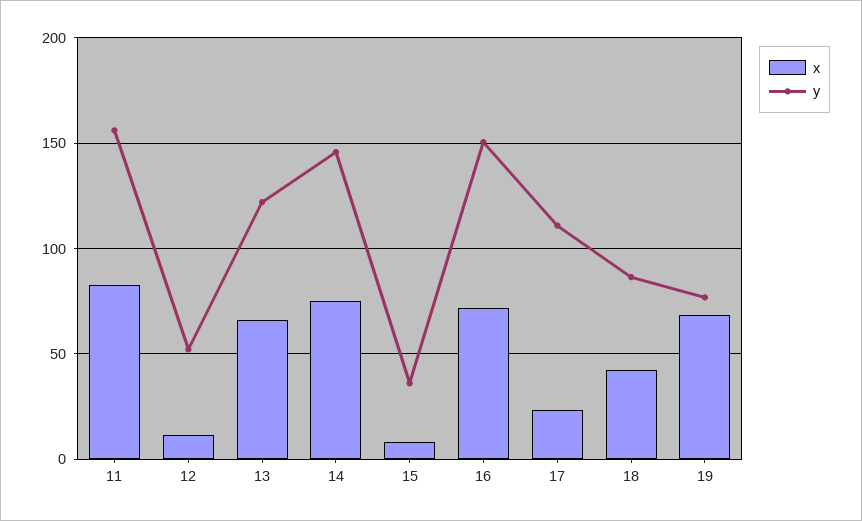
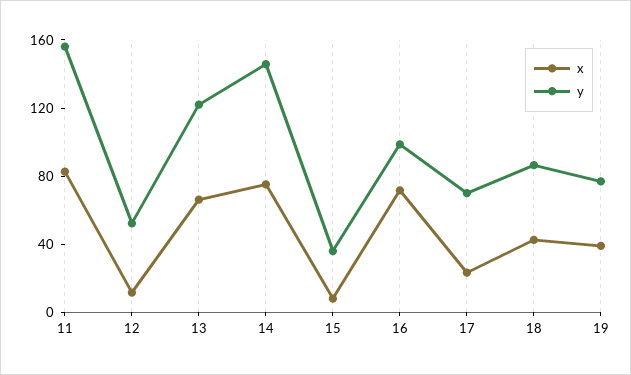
  {
    "x": {
      "11": 85,
      "12": 10,
      "13": 65,
      "14": 75,
      "15": 10,
      "16": 70,
      "17": 25,
      "18": 45,
-     "19": 70
+     "19": 40
    },
    "y": {
      "11": 155,
      "12": 50,
      "13": 120,
      "14": 145,
      "15": 35,
-     "16": 150,
+     "16": 100,
-     "17": 110,
+     "17": 70,
      "18": 85,
      "19": 75
    }
  }

